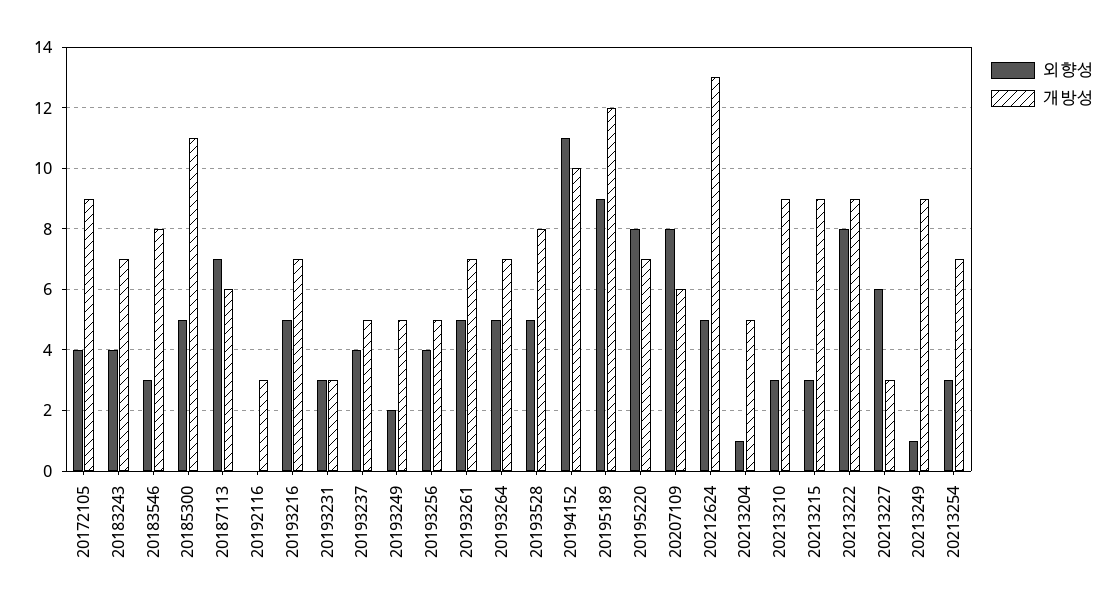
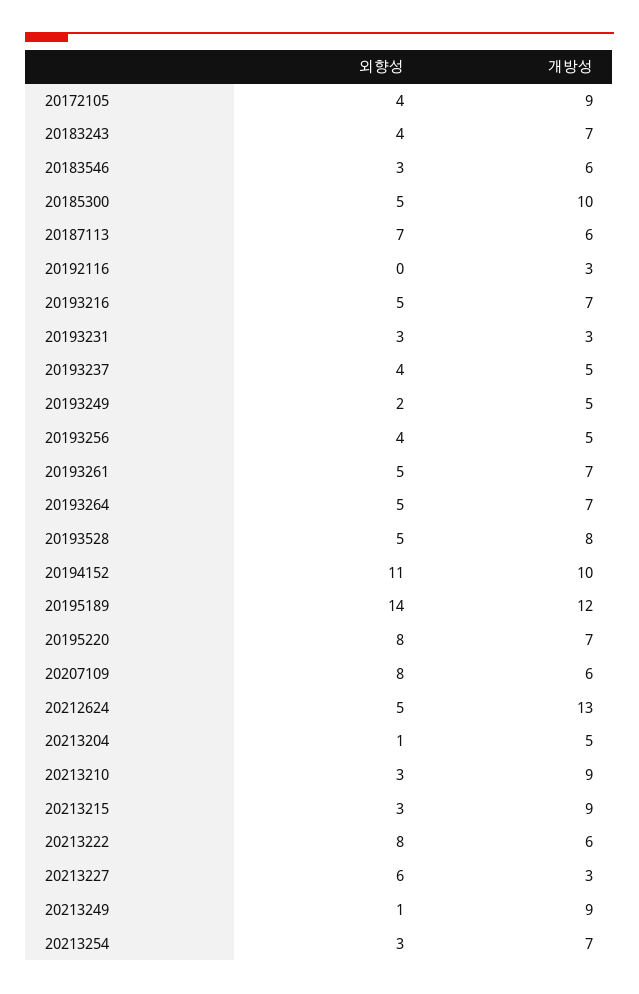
  {
    "외향성": {
      "20172105": 4,
      "20183243": 4,
      "20183546": 3,
      "20185300": 5,
      "20187113": 7,
      "20192116": 0,
      "20193216": 5,
      "20193231": 3,
      "20193237": 4,
      "20193249": 2,
      "20193256": 4,
      "20193261": 5,
      "20193264": 5,
      "20193528": 5,
      "20194152": 11,
-     "20195189": 9,
+     "20195189": 14,
      "20195220": 8,
      "20207109": 8,
      "20212624": 5,
      "20213204": 1,
      "20213210": 3,
      "20213215": 3,
      "20213222": 8,
      "20213227": 6,
      "20213249": 1,
      "20213254": 3
    },
    "개방성": {
      "20172105": 9,
      "20183243": 7,
-     "20183546": 8,
+     "20183546": 6,
-     "20185300": 11,
+     "20185300": 10,
      "20187113": 6,
      "20192116": 3,
      "20193216": 7,
      "20193231": 3,
      "20193237": 5,
      "20193249": 5,
      "20193256": 5,
      "20193261": 7,
      "20193264": 7,
      "20193528": 8,
      "20194152": 10,
      "20195189": 12,
      "20195220": 7,
      "20207109": 6,
      "20212624": 13,
      "20213204": 5,
      "20213210": 9,
      "20213215": 9,
-     "20213222": 9,
+     "20213222": 6,
      "20213227": 3,
      "20213249": 9,
      "20213254": 7
    }
  }

